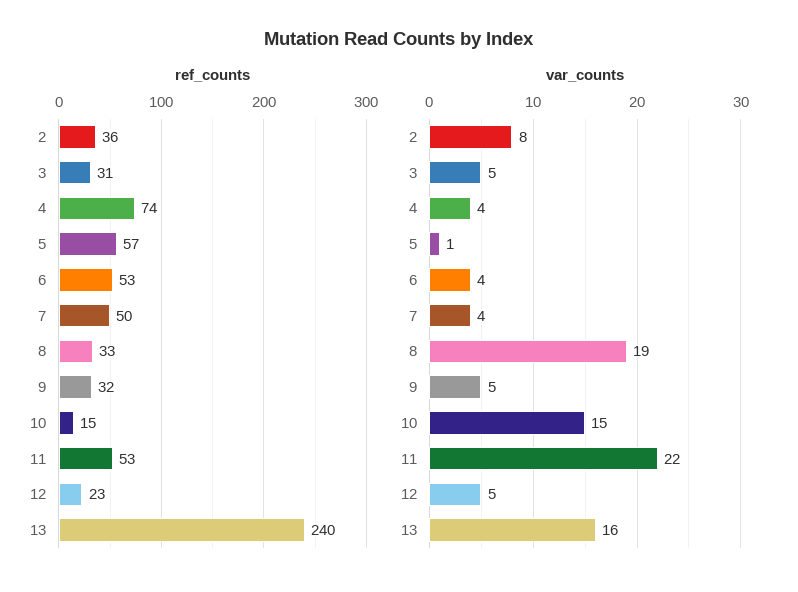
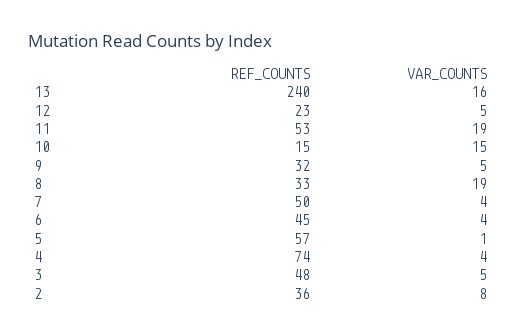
  {
    "ref_counts": {
      "2": 36,
-     "3": 31,
+     "3": 48,
      "4": 74,
      "5": 57,
-     "6": 53,
+     "6": 45,
      "7": 50,
      "8": 33,
      "9": 32,
      "10": 15,
      "11": 53,
      "12": 23,
      "13": 240
    },
    "var_counts": {
      "2": 8,
      "3": 5,
      "4": 4,
      "5": 1,
      "6": 4,
      "7": 4,
      "8": 19,
      "9": 5,
      "10": 15,
-     "11": 22,
+     "11": 19,
      "12": 5,
      "13": 16
    }
  }

